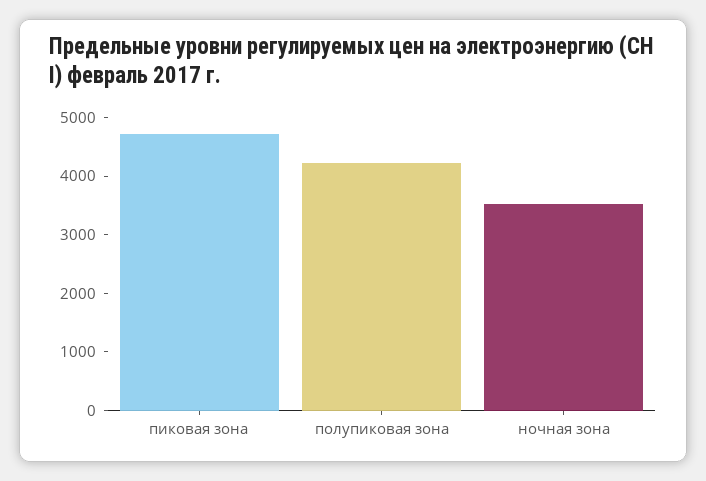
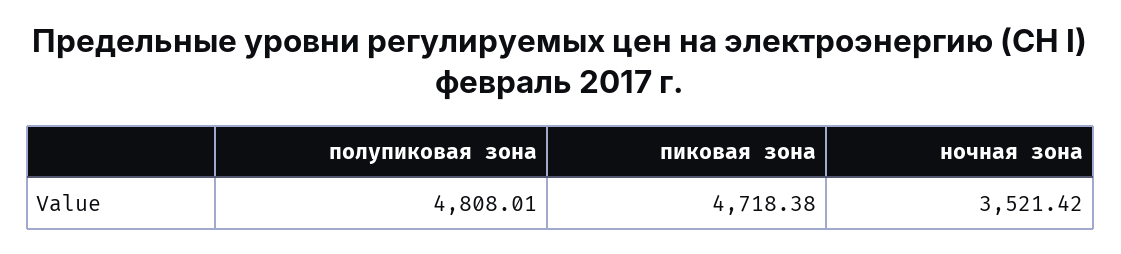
  {
    "пиковая зона": 4718.38,
-   "полупиковая зона": 4200,
+   "полупиковая зона": 4808.01,
    "ночная зона": 3521.42
  }

